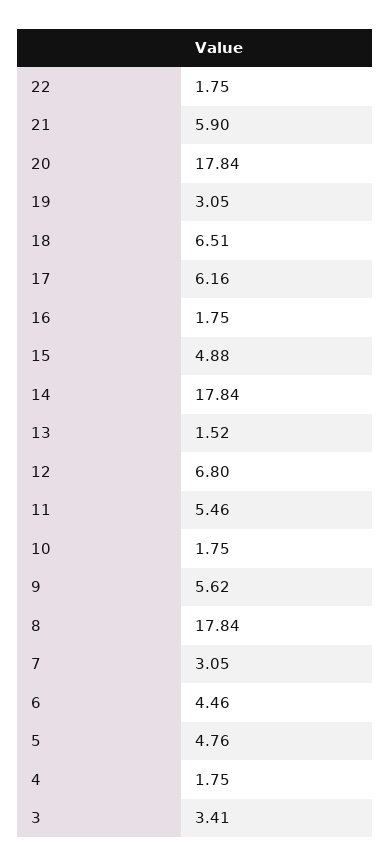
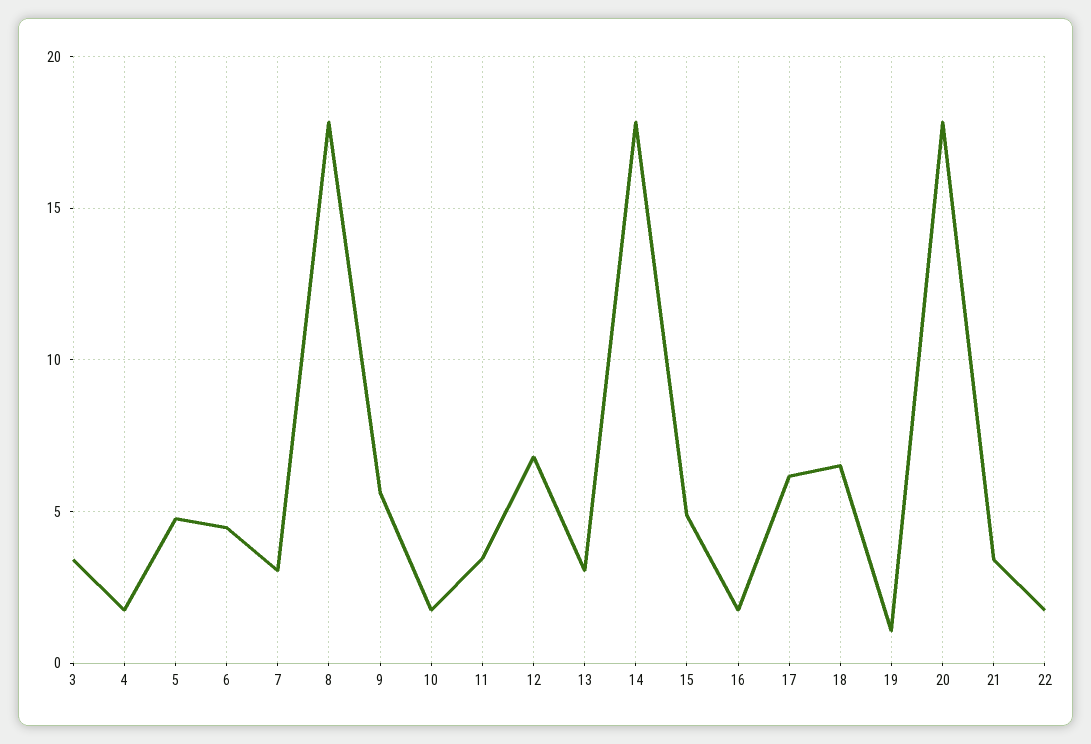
  {
    "22": 1.75,
-   "21": 5.9,
+   "21": 3.5,
    "20": 17.84,
-   "19": 3.05,
+   "19": 1,
    "18": 6.51,
    "17": 6.16,
    "16": 1.75,
    "15": 4.88,
    "14": 17.84,
-   "13": 1.52,
+   "13": 3,
    "12": 6.8,
-   "11": 5.46,
+   "11": 3.5,
    "10": 1.75,
    "9": 5.62,
    "8": 17.84,
    "7": 3.05,
    "6": 4.46,
    "5": 4.76,
    "4": 1.75,
    "3": 3.41
  }

